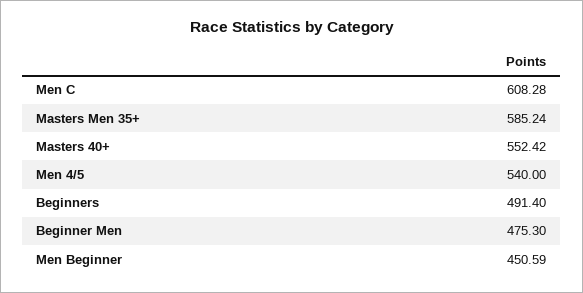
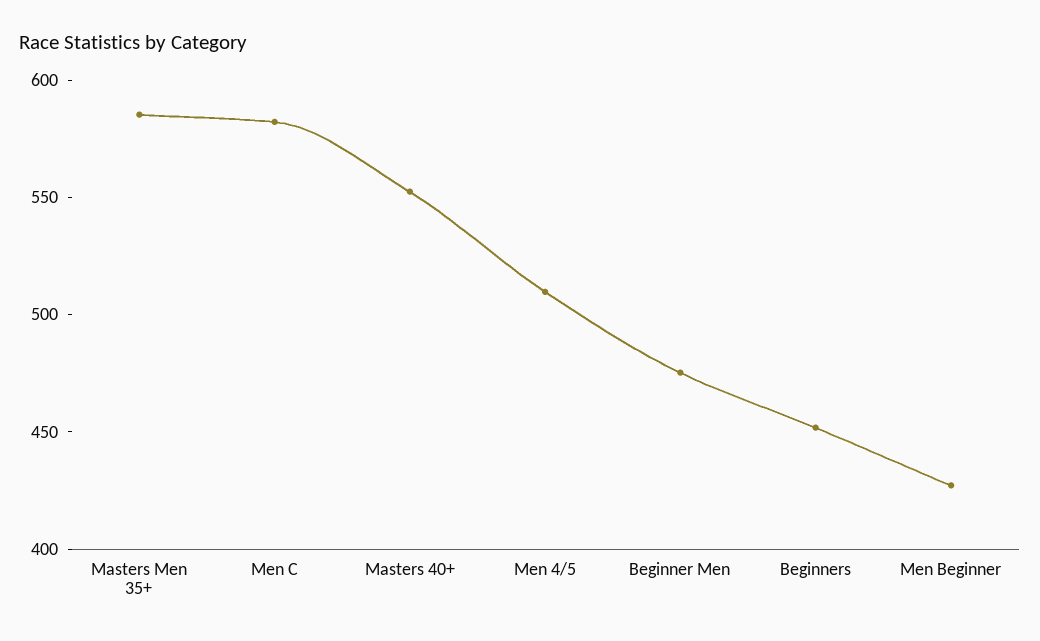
  {
-   "Men C": 608.28,
+   "Men C": 580,
    "Masters Men 35+": 585.24,
    "Masters 40+": 552.42,
-   "Men 4/5": 540,
+   "Men 4/5": 510,
-   "Beginners": 491.4,
+   "Beginners": 450,
    "Beginner Men": 475.3,
-   "Men Beginner": 450.59
+   "Men Beginner": 430
  }

